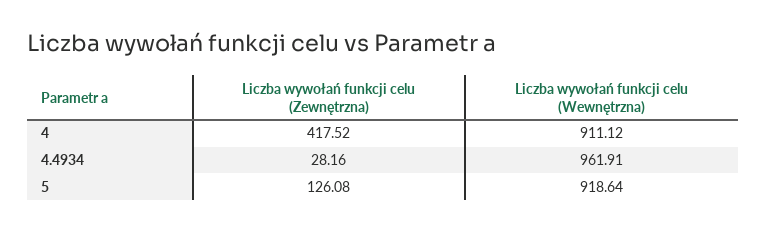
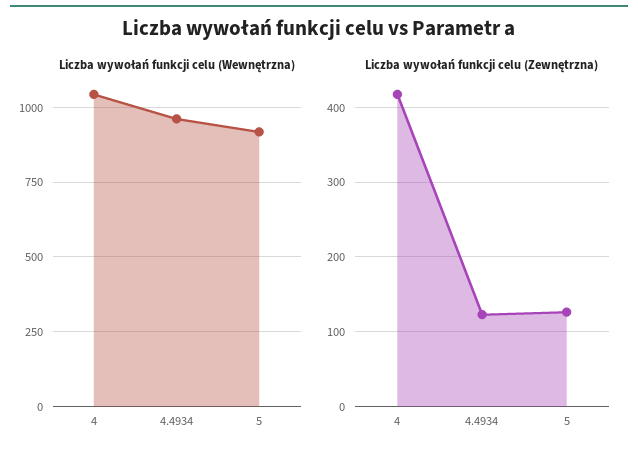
  {
    "Liczba wywołań funkcji celu (Zewnętrzna)": {
      "4": 417.52,
-     "4.4934": 28.16,
+     "4.4934": 120,
      "5": 126.08
    },
    "Liczba wywołań funkcji celu (Wewnętrzna)": {
-     "4": 911.12,
+     "4": 1050,
      "4.4934": 961.91,
      "5": 918.64
    }
  }

